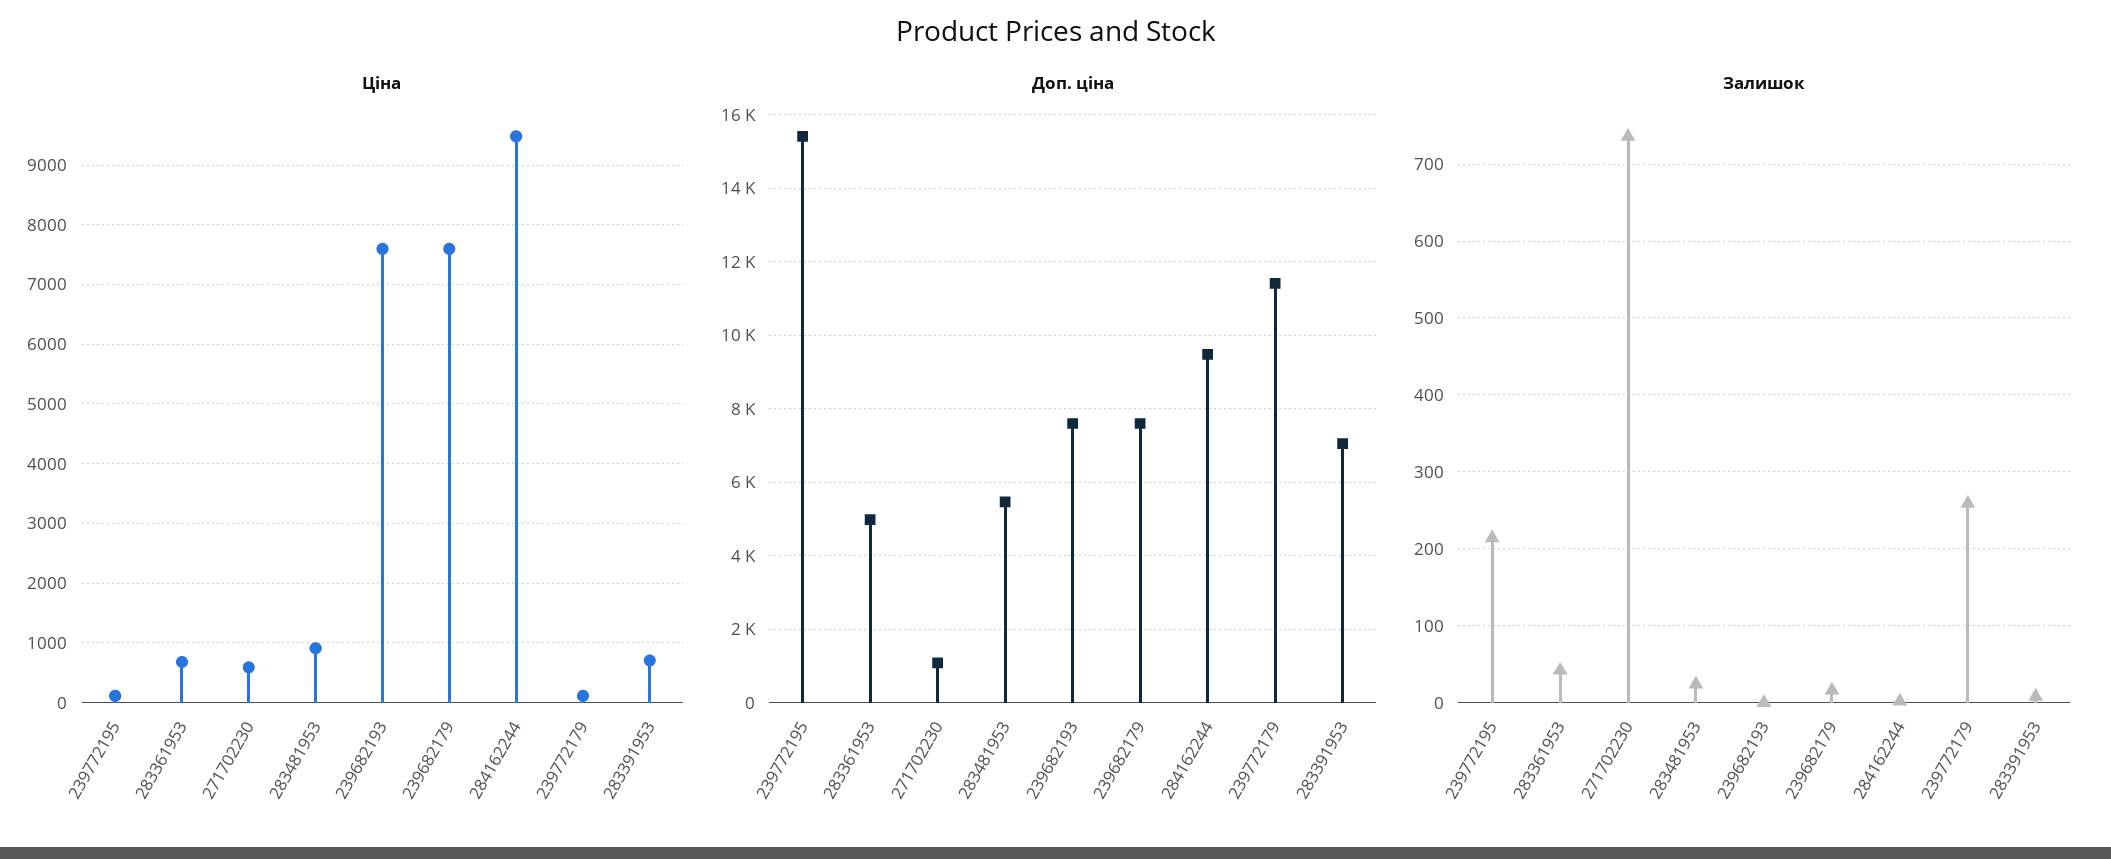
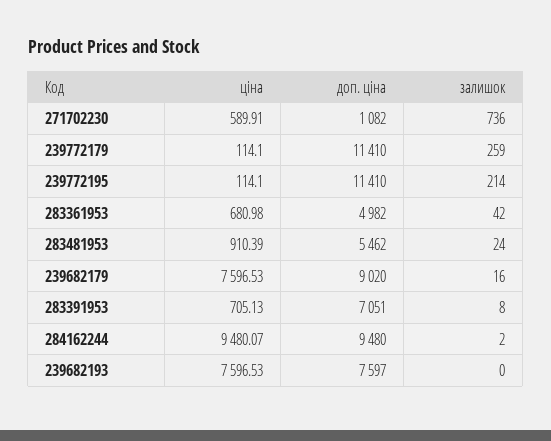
  {
    "Ціна": {
      "239772195": 114.1,
      "283361953": 680.98,
      "271702230": 589.91,
      "283481953": 910.39,
      "239682193": 7596.53,
      "239682179": 7596.53,
      "284162244": 9480.07,
      "239772179": 114.1,
      "283391953": 705.13
    },
    "Доп. ціна": {
-     "239772195": 15400,
+     "239772195": 11410,
      "283361953": 4982,
      "271702230": 1082,
      "283481953": 5462,
      "239682193": 7597,
-     "239682179": 7600,
+     "239682179": 9020,
      "284162244": 9480,
      "239772179": 11410,
      "283391953": 7051
    },
    "Залишок": {
      "239772195": 214,
      "283361953": 42,
      "271702230": 736,
      "283481953": 24,
      "239682193": 0,
      "239682179": 16,
      "284162244": 2,
      "239772179": 259,
      "283391953": 8
    }
  }

